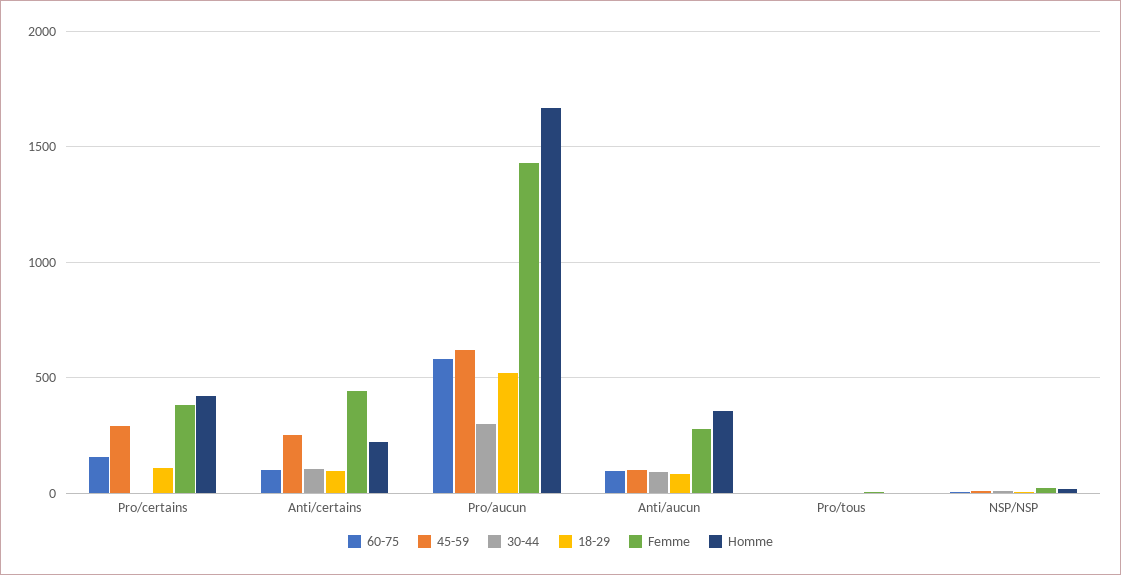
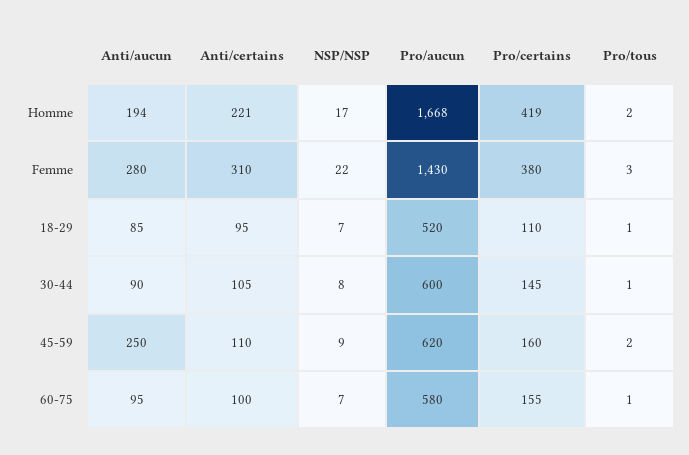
  {
    "60-75": {
      "Pro/certains": 155,
      "Anti/certains": 100,
      "Pro/aucun": 580,
      "Anti/aucun": 95,
      "Pro/tous": 1,
      "NSP/NSP": 7
    },
    "45-59": {
-     "Pro/certains": 300,
+     "Pro/certains": 160,
-     "Anti/certains": 250,
+     "Anti/certains": 110,
      "Pro/aucun": 620,
-     "Anti/aucun": 100,
+     "Anti/aucun": 250,
      "Pro/tous": 2,
      "NSP/NSP": 9
    },
    "30-44": {
-     "Pro/certains": 0,
+     "Pro/certains": 145,
      "Anti/certains": 105,
-     "Pro/aucun": 300,
+     "Pro/aucun": 600,
      "Anti/aucun": 90,
      "Pro/tous": 1,
      "NSP/NSP": 8
    },
    "18-29": {
      "Pro/certains": 110,
      "Anti/certains": 95,
      "Pro/aucun": 520,
      "Anti/aucun": 85,
      "Pro/tous": 1,
      "NSP/NSP": 7
    },
    "Femme": {
      "Pro/certains": 380,
-     "Anti/certains": 450,
+     "Anti/certains": 310,
      "Pro/aucun": 1430,
      "Anti/aucun": 280,
      "Pro/tous": 3,
      "NSP/NSP": 22
    },
    "Homme": {
      "Pro/certains": 419,
      "Anti/certains": 221,
      "Pro/aucun": 1668,
-     "Anti/aucun": 350,
+     "Anti/aucun": 194,
      "Pro/tous": 2,
      "NSP/NSP": 17
    }
  }

